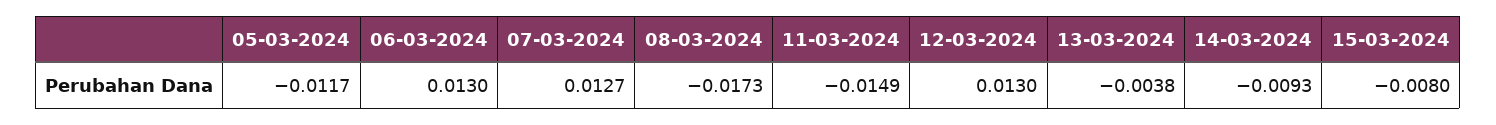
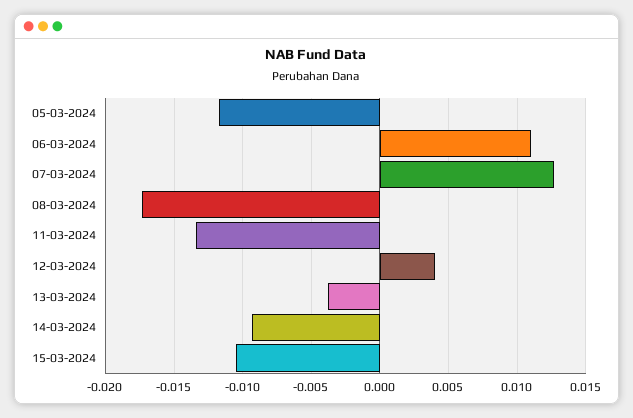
  {
    "05-03-2024": -0.0117,
-   "06-03-2024": 0.013,
+   "06-03-2024": 0.011,
    "07-03-2024": 0.0127,
    "08-03-2024": -0.0173,
-   "11-03-2024": -0.0149,
+   "11-03-2024": -0.0135,
-   "12-03-2024": 0.013,
+   "12-03-2024": 0.004,
    "13-03-2024": -0.0038,
    "14-03-2024": -0.0093,
-   "15-03-2024": -0.008
+   "15-03-2024": -0.0105
  }

